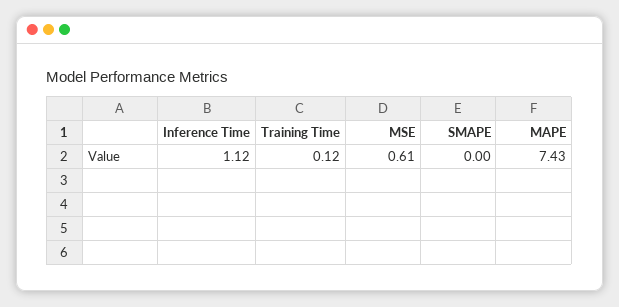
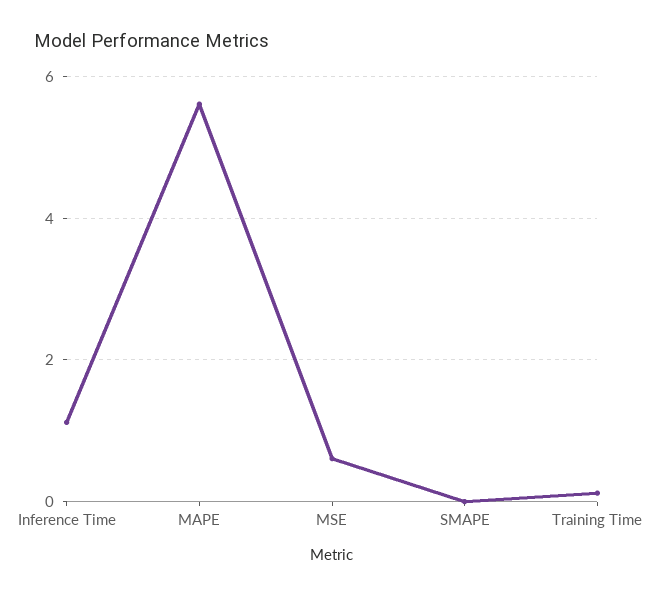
  {
    "Inference Time": 1.12,
    "Training Time": 0.12,
    "MSE": 0.61,
    "SMAPE": 0,
-   "MAPE": 7.43
+   "MAPE": 5.6
  }

